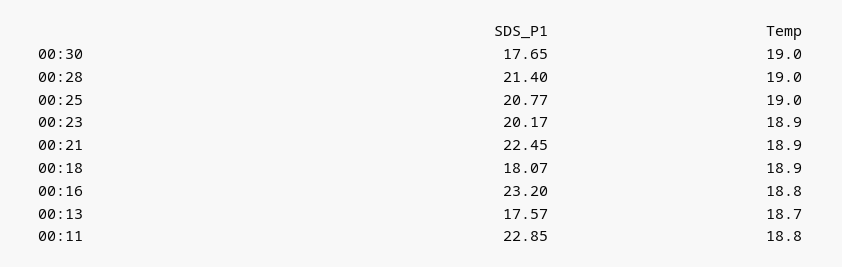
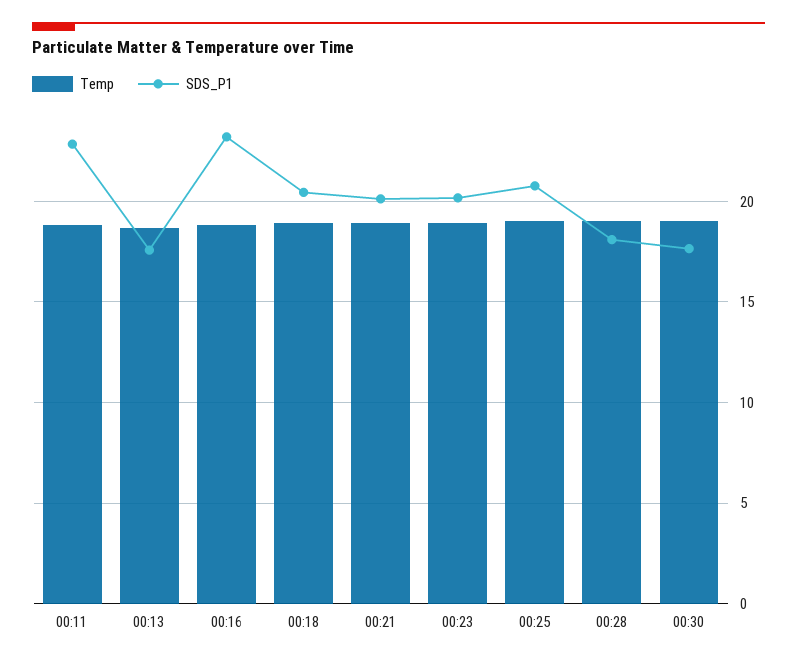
  {
    "SDS_P1": {
      "00:30": 17.65,
-     "00:28": 21.4,
+     "00:28": 18,
      "00:25": 20.77,
      "00:23": 20.17,
-     "00:21": 22.45,
+     "00:21": 20,
-     "00:18": 18.07,
+     "00:18": 20.5,
      "00:16": 23.2,
      "00:13": 17.57,
      "00:11": 22.85
    },
    "Temp": {
      "00:30": 19,
      "00:28": 19,
      "00:25": 19,
      "00:23": 18.9,
      "00:21": 18.9,
      "00:18": 18.9,
      "00:16": 18.8,
      "00:13": 18.7,
      "00:11": 18.8
    }
  }

